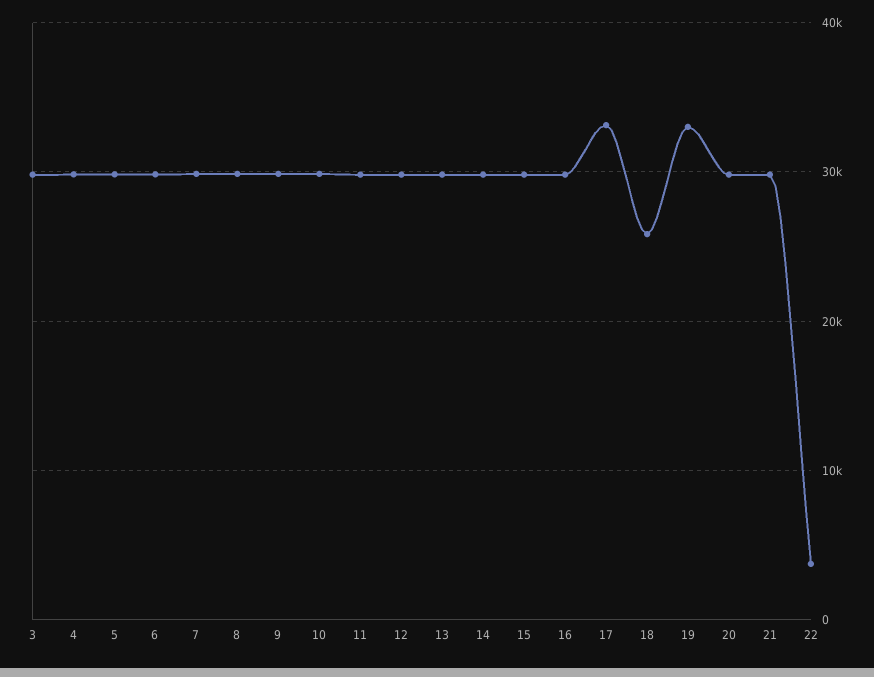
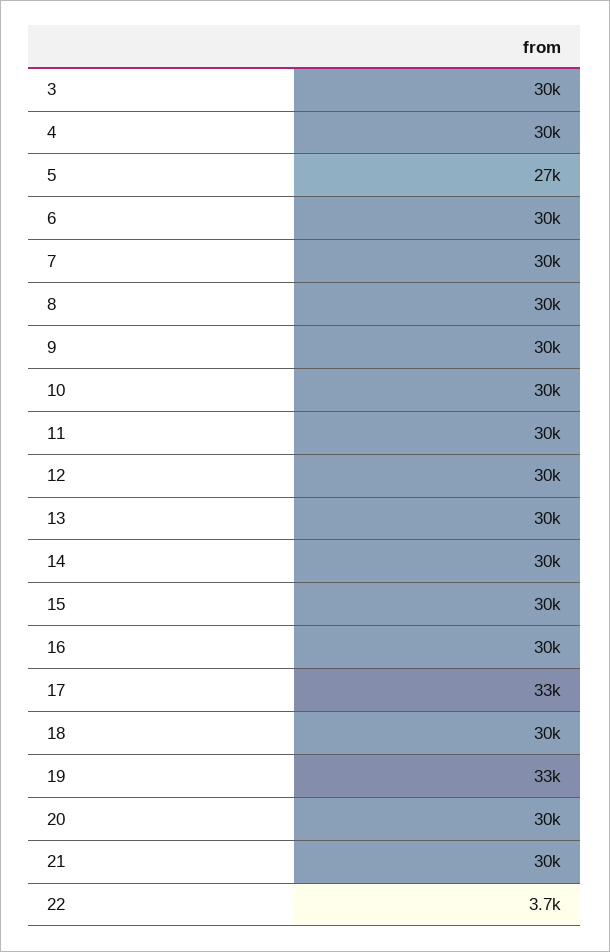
  {
    "3": 30000,
    "4": 30000,
-   "5": 30000,
+   "5": 27000,
    "6": 30000,
    "7": 30000,
    "8": 30000,
    "9": 30000,
    "10": 30000,
    "11": 30000,
    "12": 30000,
    "13": 30000,
    "14": 30000,
    "15": 30000,
    "16": 30000,
    "17": 33000,
-   "18": 26000,
+   "18": 30000,
    "19": 33000,
    "20": 30000,
    "21": 30000,
    "22": 3700
  }

